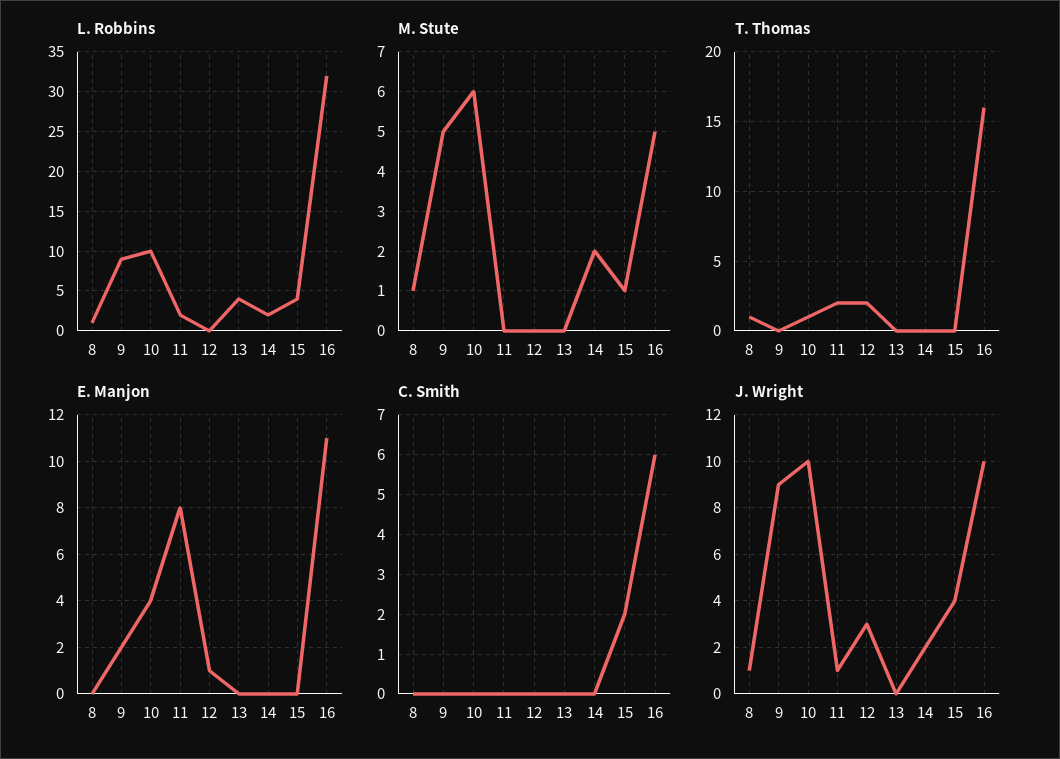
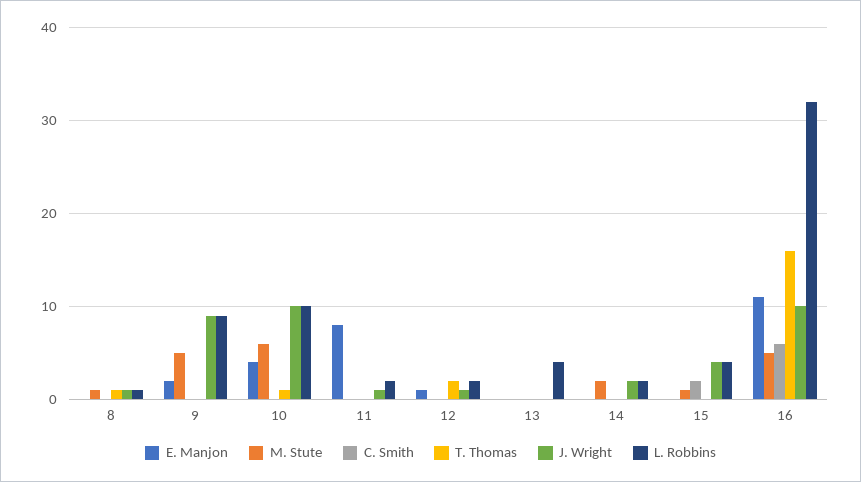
  {
    "L. Robbins": {
      "8": 1,
      "9": 9,
      "10": 10,
      "11": 2,
-     "12": 0,
+     "12": 2,
      "13": 4,
      "14": 2,
      "15": 4,
      "16": 32
    },
    "M. Stute": {
      "8": 1,
      "9": 5,
      "10": 6,
      "11": 0,
      "12": 0,
      "13": 0,
      "14": 2,
      "15": 1,
      "16": 5
    },
    "T. Thomas": {
      "8": 1,
      "9": 0,
      "10": 1,
-     "11": 2,
+     "11": 0,
      "12": 2,
      "13": 0,
      "14": 0,
      "15": 0,
      "16": 16
    },
    "E. Manjon": {
      "8": 0,
      "9": 2,
      "10": 4,
      "11": 8,
      "12": 1,
      "13": 0,
      "14": 0,
      "15": 0,
      "16": 11
    },
    "C. Smith": {
      "8": 0,
      "9": 0,
      "10": 0,
      "11": 0,
      "12": 0,
      "13": 0,
      "14": 0,
      "15": 2,
      "16": 6
    },
    "J. Wright": {
      "8": 1,
      "9": 9,
      "10": 10,
      "11": 1,
-     "12": 3,
+     "12": 1,
      "13": 0,
      "14": 2,
      "15": 4,
      "16": 10
    }
  }

